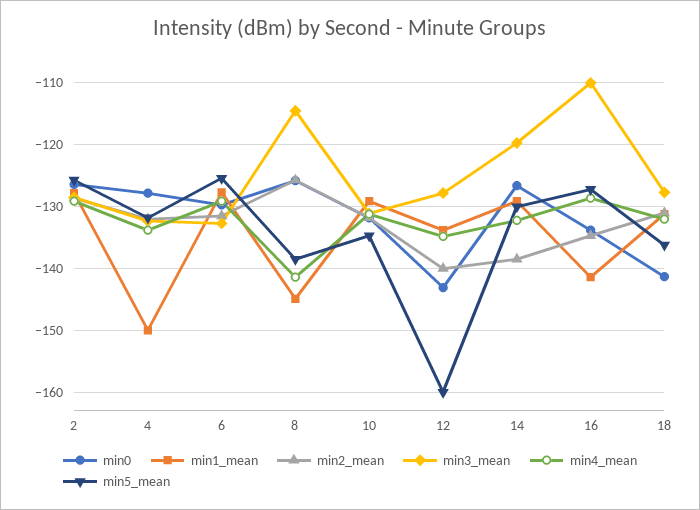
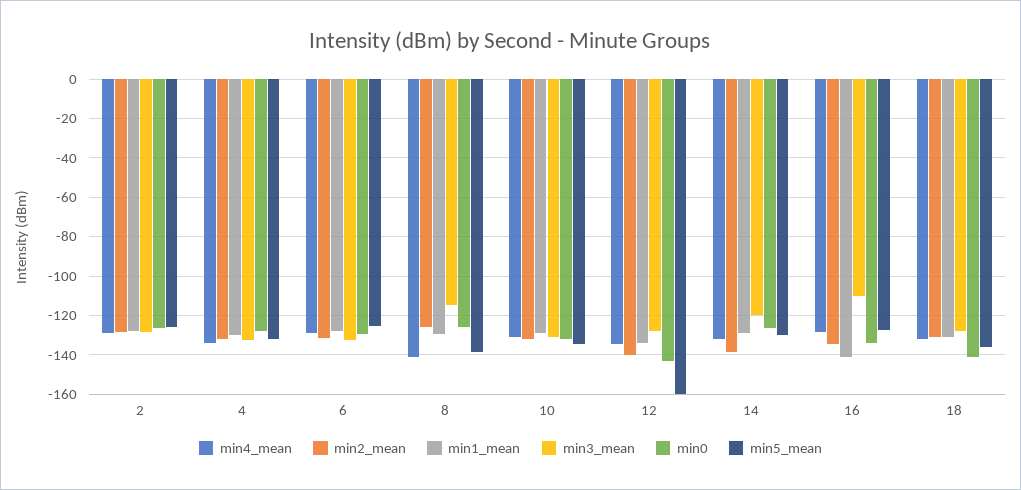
  {
    "min0": {
      "2": -126,
      "4": -128,
      "6": -130,
      "8": -126,
      "10": -132,
      "12": -143,
      "14": -127,
      "16": -134,
      "18": -141
    },
    "min1_mean": {
      "2": -128,
-     "4": -150,
+     "4": -130,
      "6": -128,
-     "8": -145,
+     "8": -130,
      "10": -129,
      "12": -134,
      "14": -129,
      "16": -141,
      "18": -131
    },
    "min2_mean": {
      "2": -129,
      "4": -132,
      "6": -132,
      "8": -126,
      "10": -132,
      "12": -140,
      "14": -139,
      "16": -135,
      "18": -131
    },
    "min3_mean": {
      "2": -129,
      "4": -132,
      "6": -133,
      "8": -115,
      "10": -131,
      "12": -128,
      "14": -120,
      "16": -110,
      "18": -128
    },
    "min4_mean": {
      "2": -129,
      "4": -134,
      "6": -129,
      "8": -141,
      "10": -131,
      "12": -135,
      "14": -132,
      "16": -129,
      "18": -132
    },
    "min5_mean": {
      "2": -126,
      "4": -132,
      "6": -125,
      "8": -139,
      "10": -135,
      "12": -160,
      "14": -130,
      "16": -127,
      "18": -136
    }
  }

